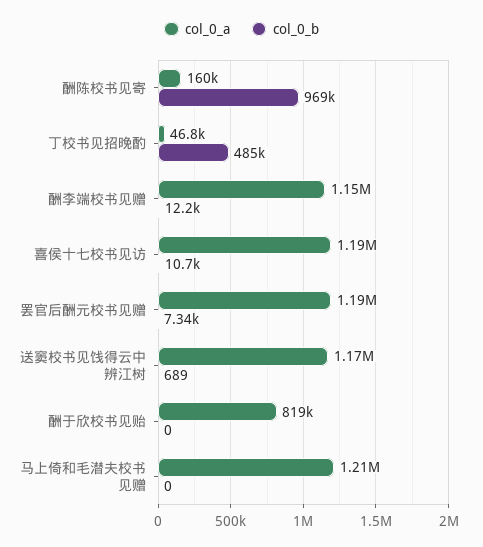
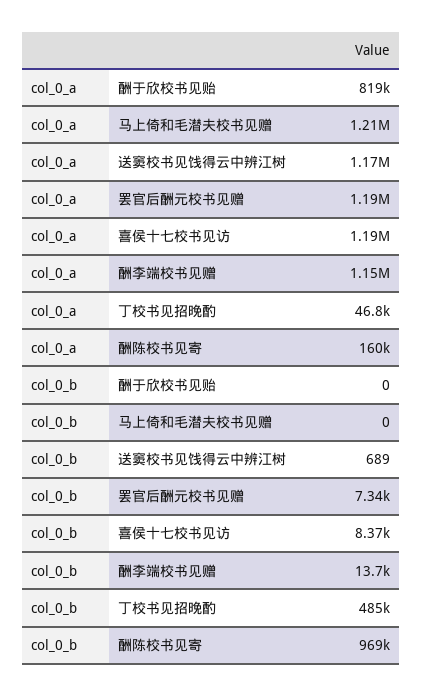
  {
    "col_0_a": {
      "酬陈校书见寄": 160000,
      "丁校书见招晚酌": 46800,
      "酬李端校书见赠": 1150000,
      "喜侯十七校书见访": 1190000,
      "罢官后酬元校书见赠": 1190000,
      "送窦校书见饯得云中辨江树": 1170000,
      "酬于欣校书见贻": 819000,
      "马上倚和毛潜夫校书见赠": 1210000
    },
    "col_0_b": {
      "酬陈校书见寄": 969000,
      "丁校书见招晚酌": 485000,
-     "酬李端校书见赠": 12200,
+     "酬李端校书见赠": 13700,
-     "喜侯十七校书见访": 10700,
+     "喜侯十七校书见访": 8370,
      "罢官后酬元校书见赠": 7340,
      "送窦校书见饯得云中辨江树": 689,
      "酬于欣校书见贻": 0,
      "马上倚和毛潜夫校书见赠": 0
    }
  }

